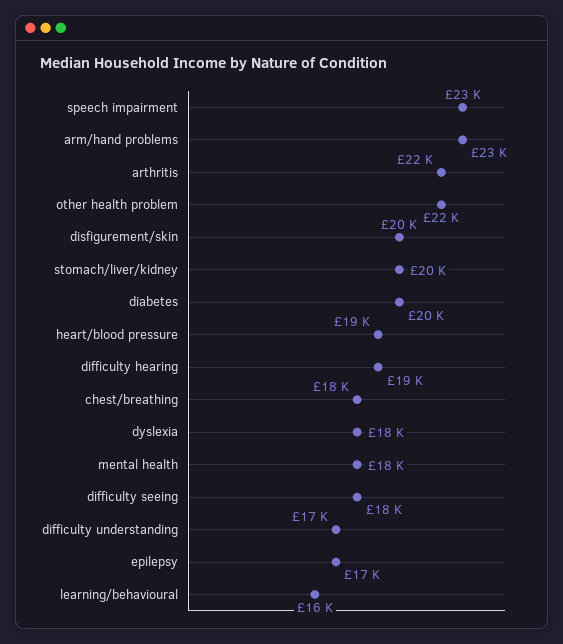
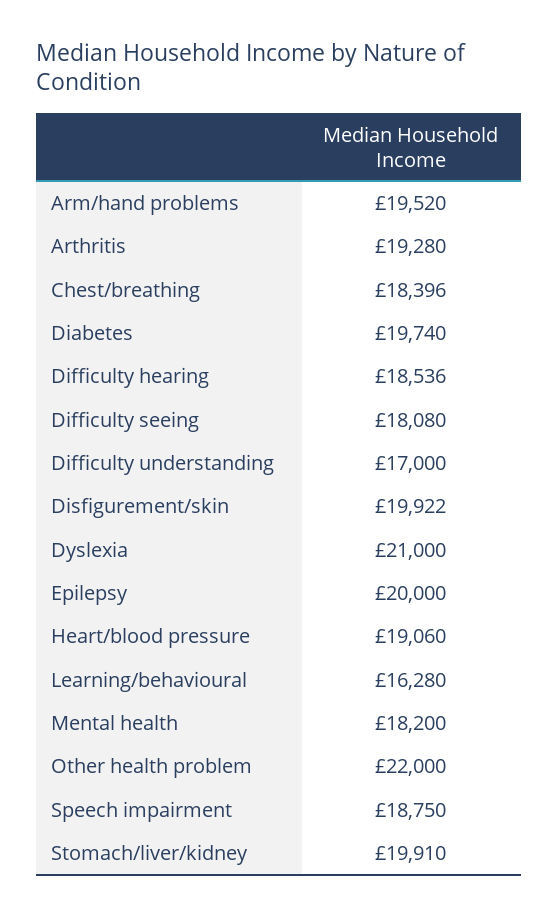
  {
-   "speech impairment": 23000,
+   "speech impairment": 18750,
-   "arm/hand problems": 23000,
+   "arm/hand problems": 19520,
-   "arthritis": 22000,
+   "arthritis": 19280,
    "other health problem": 22000,
    "disfigurement/skin": 19922,
    "stomach/liver/kidney": 19910,
    "diabetes": 19740,
    "heart/blood pressure": 19060,
    "difficulty hearing": 18536,
    "chest/breathing": 18396,
-   "dyslexia": 18000,
+   "dyslexia": 21000,
    "mental health": 18200,
    "difficulty seeing": 18080,
    "difficulty understanding": 17000,
-   "epilepsy": 17000,
+   "epilepsy": 20000,
    "learning/behavioural": 16280
  }

